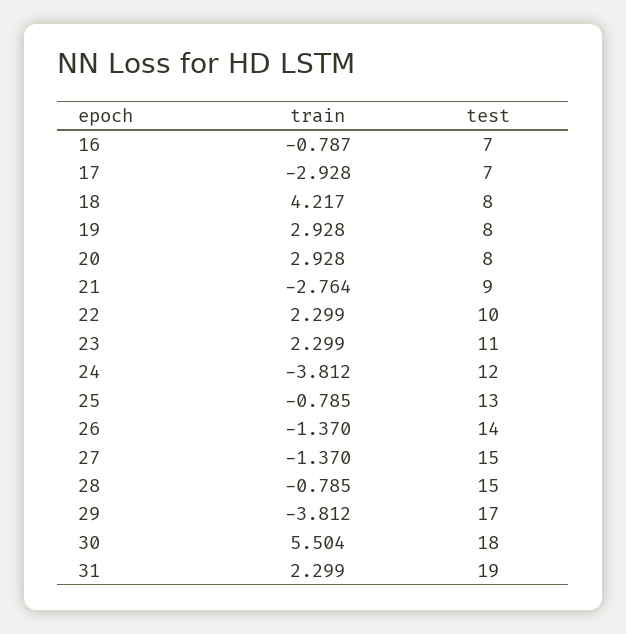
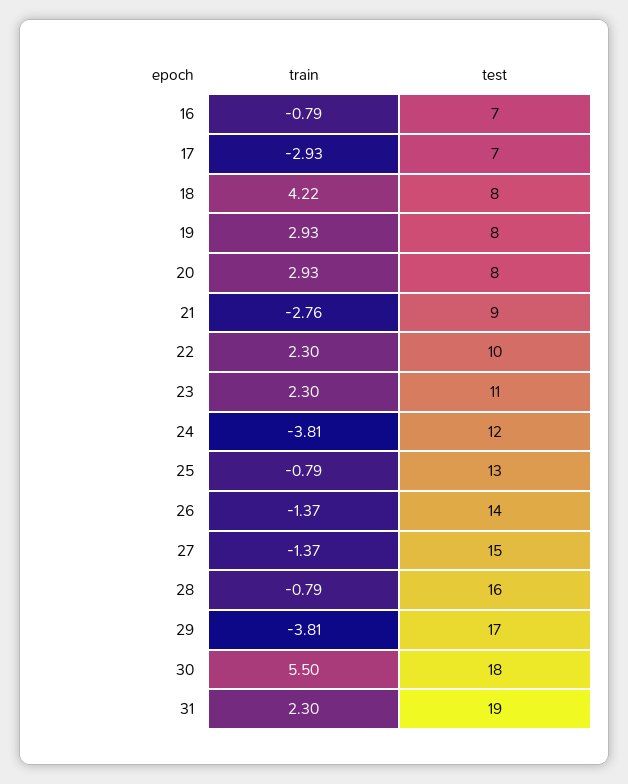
  {
    "train": {
      "16": -0.787,
      "17": -2.928,
      "18": 4.217,
      "19": 2.928,
      "20": 2.928,
      "21": -2.764,
      "22": 2.299,
      "23": 2.299,
      "24": -3.812,
      "25": -0.785,
      "26": -1.37,
      "27": -1.37,
      "28": -0.785,
      "29": -3.812,
      "30": 5.504,
      "31": 2.299
    },
    "test": {
      "16": 7,
      "17": 7,
      "18": 8,
      "19": 8,
      "20": 8,
      "21": 9,
      "22": 10,
      "23": 11,
      "24": 12,
      "25": 13,
      "26": 14,
      "27": 15,
-     "28": 15,
+     "28": 16,
      "29": 17,
      "30": 18,
      "31": 19
    }
  }

